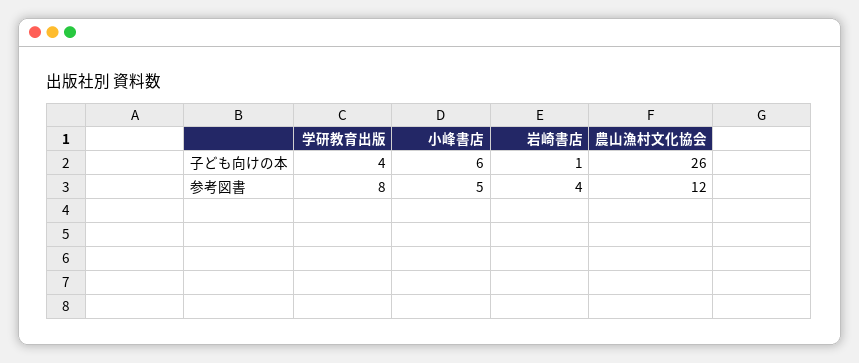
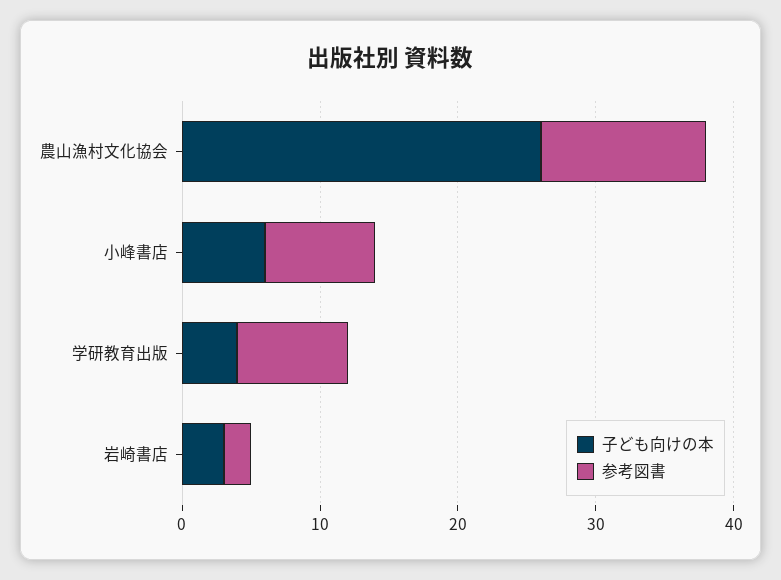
  {
    "子ども向けの本": {
      "学研教育出版": 4,
      "小峰書店": 6,
-     "岩崎書店": 1,
+     "岩崎書店": 3,
      "農山漁村文化協会": 26
    },
    "参考図書": {
      "学研教育出版": 8,
-     "小峰書店": 5,
+     "小峰書店": 8,
-     "岩崎書店": 4,
+     "岩崎書店": 2,
      "農山漁村文化協会": 12
    }
  }

